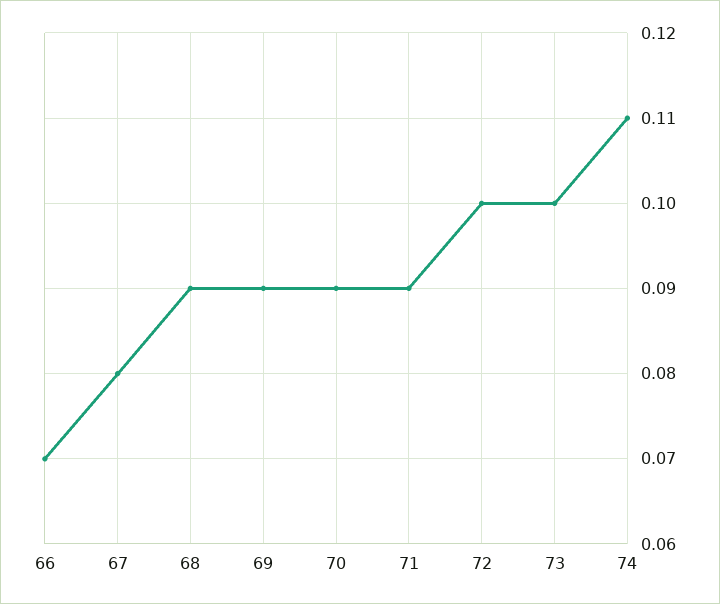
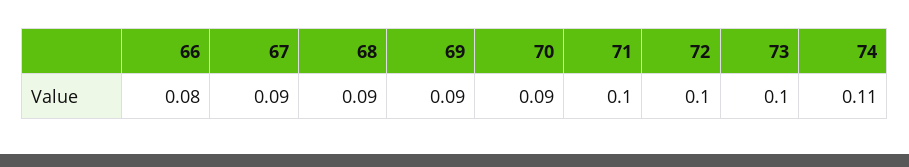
  {
-   "66": 0.07,
+   "66": 0.08,
-   "67": 0.08,
+   "67": 0.09,
    "68": 0.09,
    "69": 0.09,
    "70": 0.09,
-   "71": 0.09,
+   "71": 0.1,
    "72": 0.1,
    "73": 0.1,
    "74": 0.11
  }

